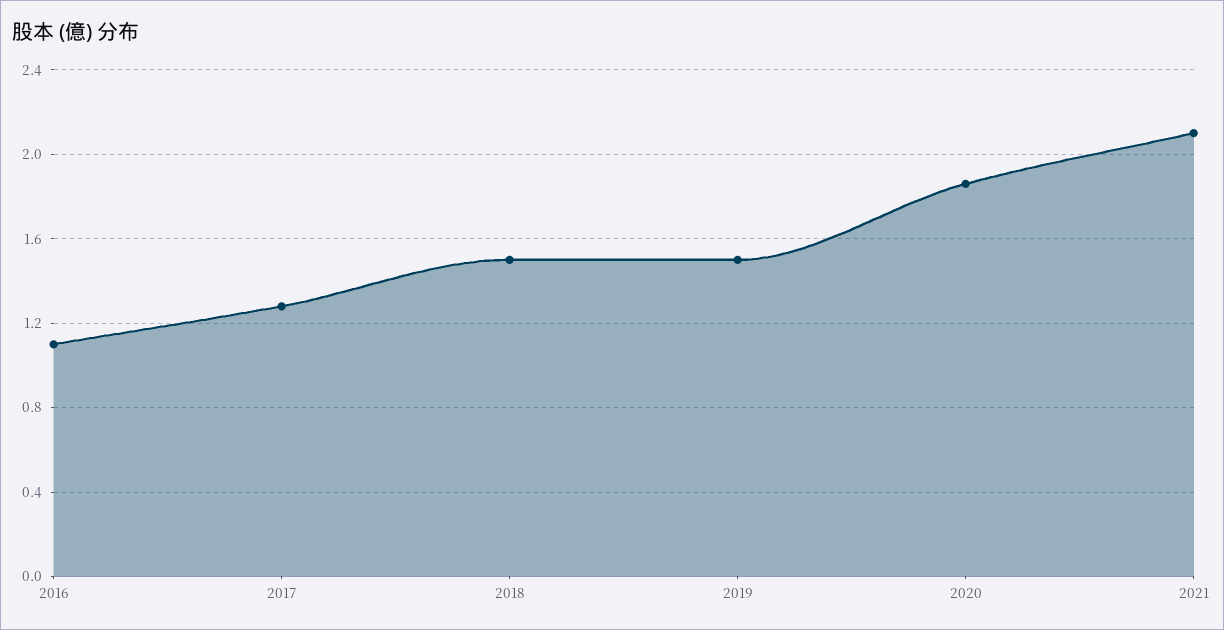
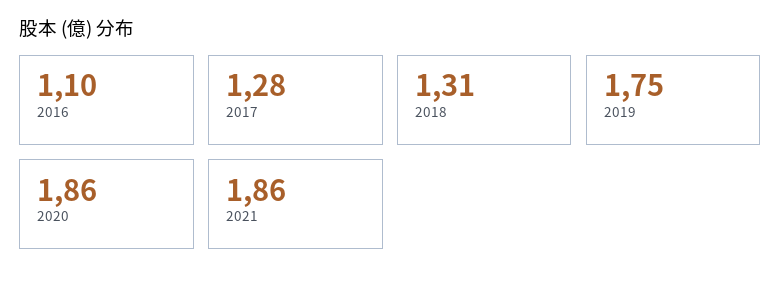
  {
    "2016": 1.1,
    "2017": 1.28,
-   "2018": 1.5,
+   "2018": 1.31,
-   "2019": 1.5,
+   "2019": 1.75,
    "2020": 1.86,
-   "2021": 2.1
+   "2021": 1.86
  }

